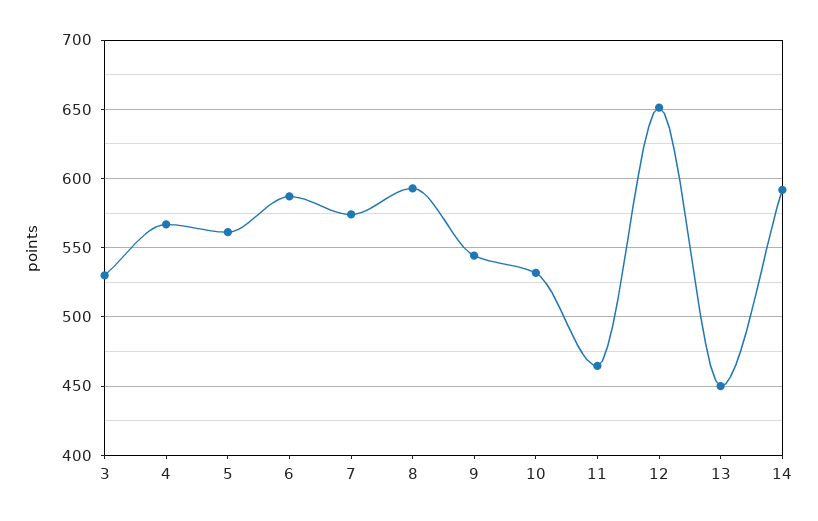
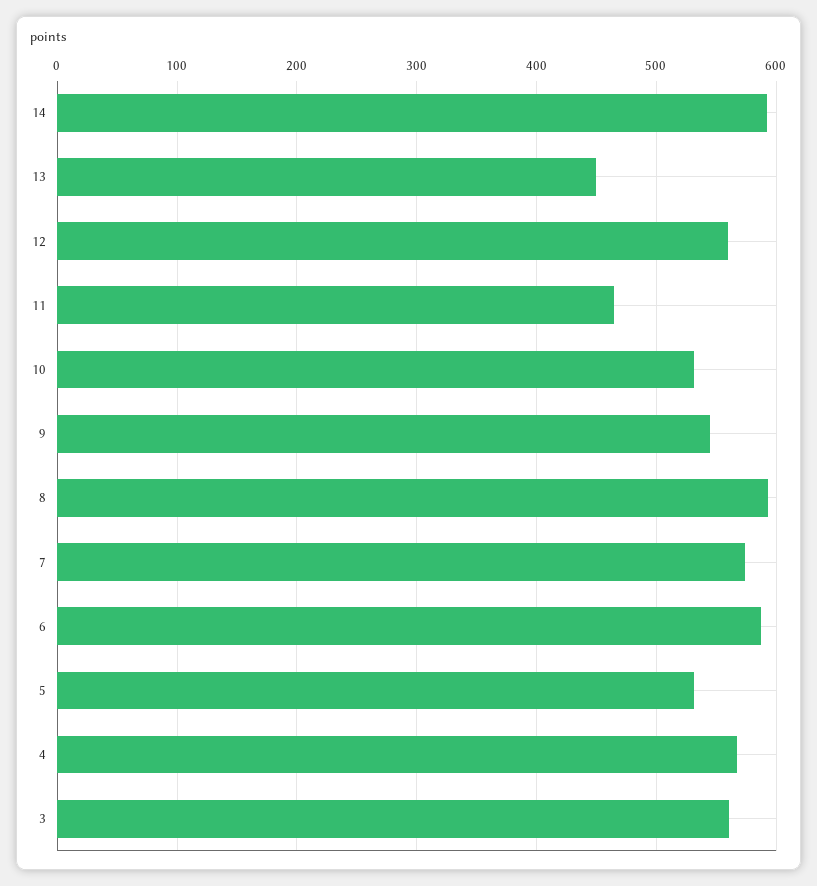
  {
-   "3": 530,
+   "3": 560,
    "4": 565,
-   "5": 560,
+   "5": 530,
    "6": 585,
    "7": 575,
    "8": 595,
    "9": 545,
    "10": 530,
    "11": 465,
-   "12": 650,
+   "12": 560,
    "13": 450,
    "14": 590
  }

